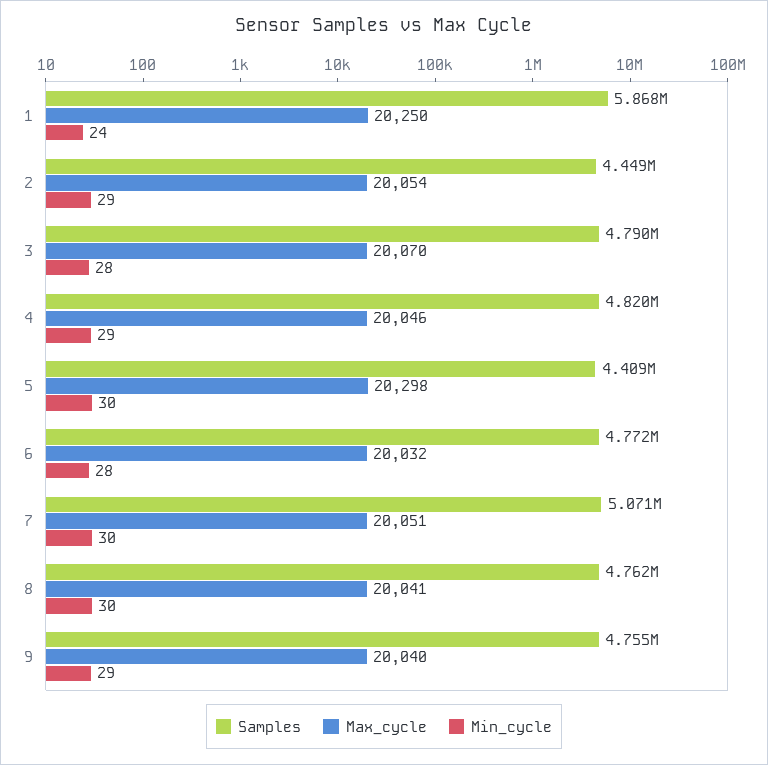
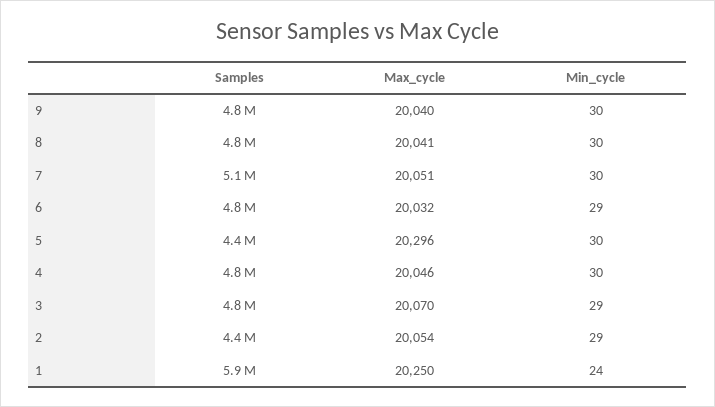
  {
    "Samples": {
      "1": 5868000,
      "2": 4449000,
      "3": 4790000,
      "4": 4820000,
      "5": 4409000,
      "6": 4772000,
      "7": 5071000,
      "8": 4762000,
      "9": 4755000
    },
    "Max_cycle": {
      "1": 20250,
      "2": 20054,
      "3": 20070,
      "4": 20046,
-     "5": 20298,
+     "5": 20296,
      "6": 20032,
      "7": 20051,
      "8": 20041,
      "9": 20040
    },
    "Min_cycle": {
      "1": 24,
      "2": 29,
-     "3": 28,
+     "3": 29,
-     "4": 29,
+     "4": 30,
      "5": 30,
-     "6": 28,
+     "6": 29,
      "7": 30,
      "8": 30,
-     "9": 29
+     "9": 30
    }
  }

